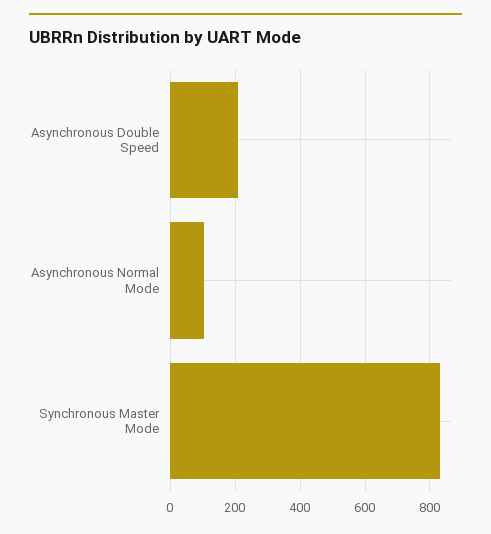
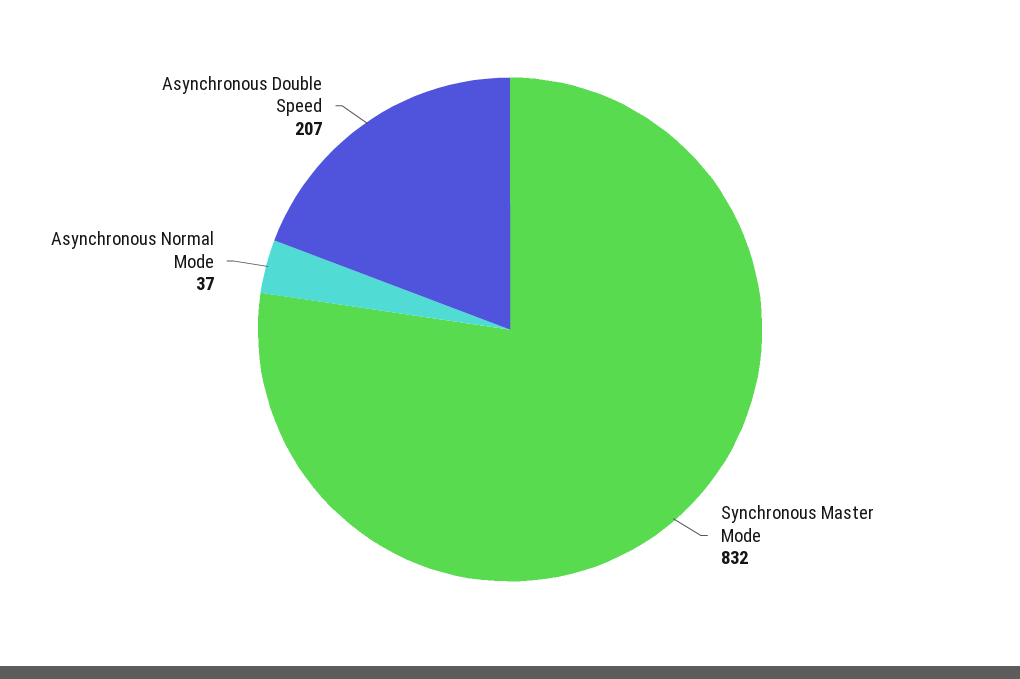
  {
    "Asynchronous Double Speed": 207,
-   "Asynchronous Normal Mode": 100,
+   "Asynchronous Normal Mode": 37,
    "Synchronous Master Mode": 832
  }

